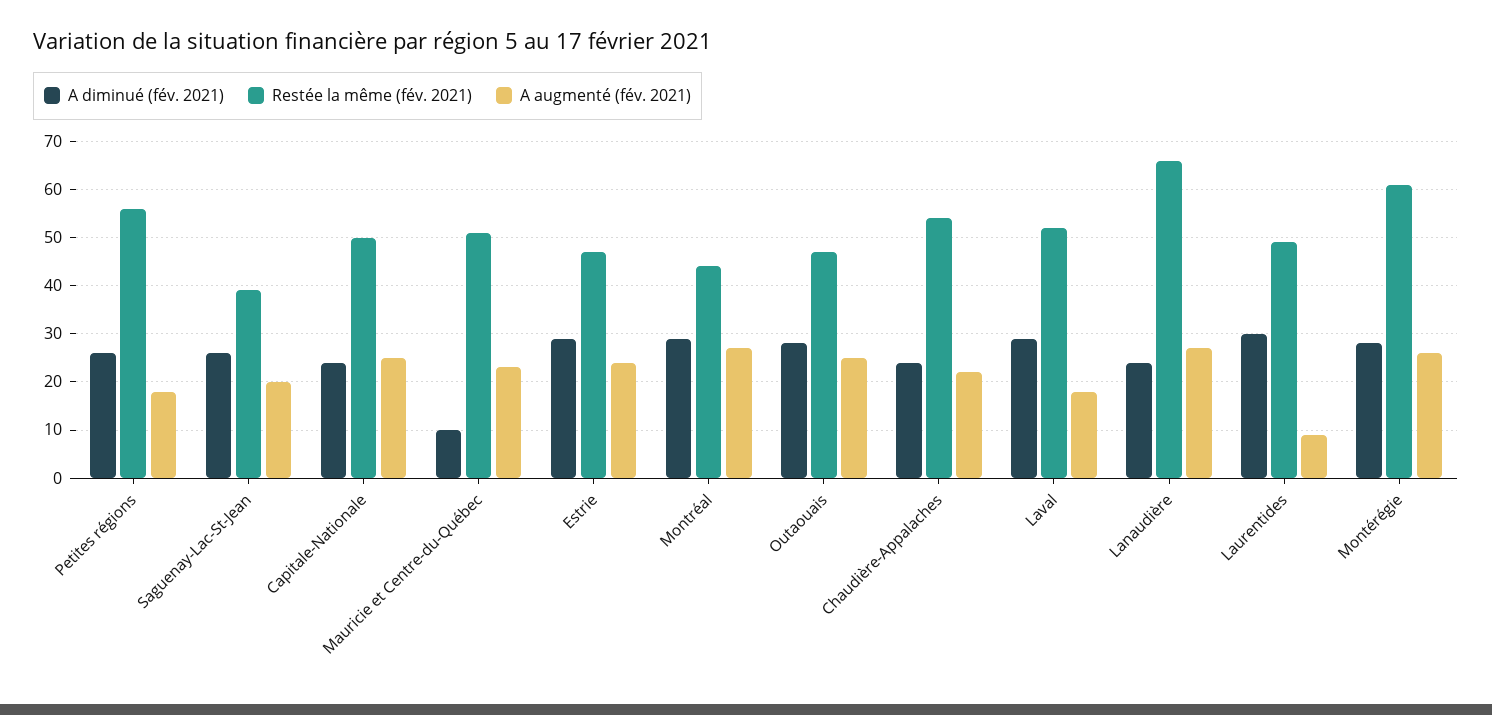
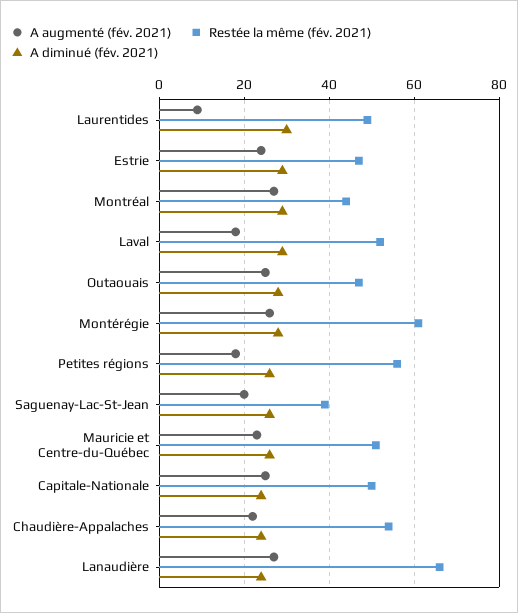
  {
    "A diminué (fév. 2021)": {
      "Petites régions": 25,
      "Saguenay-Lac-St-Jean": 25,
      "Capitale-Nationale": 25,
-     "Mauricie et Centre-du-Québec": 10,
+     "Mauricie et Centre-du-Québec": 25,
      "Estrie": 30,
      "Montréal": 30,
      "Outaouais": 30,
      "Chaudière-Appalaches": 25,
      "Laval": 30,
      "Lanaudière": 25,
      "Laurentides": 30,
      "Montérégie": 30
    },
    "Restée la même (fév. 2021)": {
      "Petites régions": 55,
      "Saguenay-Lac-St-Jean": 40,
      "Capitale-Nationale": 50,
      "Mauricie et Centre-du-Québec": 50,
      "Estrie": 45,
      "Montréal": 45,
      "Outaouais": 45,
      "Chaudière-Appalaches": 55,
      "Laval": 50,
      "Lanaudière": 65,
      "Laurentides": 50,
      "Montérégie": 60
    },
    "A augmenté (fév. 2021)": {
      "Petites régions": 20,
      "Saguenay-Lac-St-Jean": 20,
      "Capitale-Nationale": 25,
      "Mauricie et Centre-du-Québec": 25,
      "Estrie": 25,
      "Montréal": 25,
      "Outaouais": 25,
      "Chaudière-Appalaches": 20,
      "Laval": 20,
      "Lanaudière": 25,
      "Laurentides": 10,
      "Montérégie": 25
    }
  }

